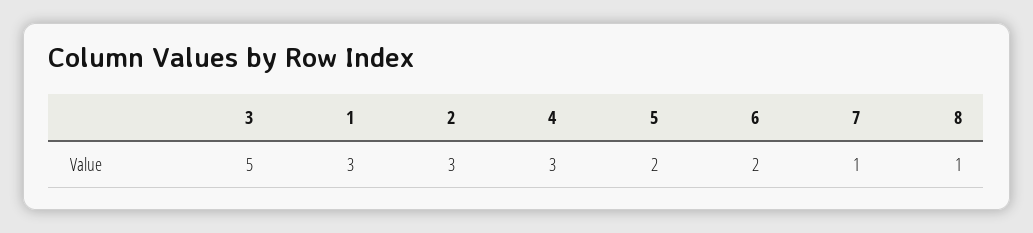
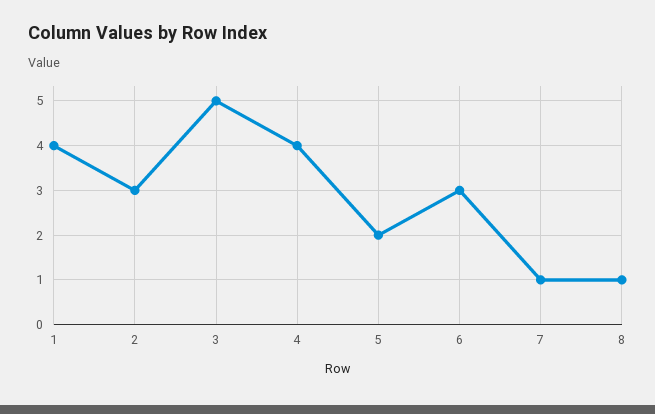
  {
    "3": 5,
-   "1": 3,
+   "1": 4,
    "2": 3,
-   "4": 3,
+   "4": 4,
    "5": 2,
-   "6": 2,
+   "6": 3,
    "7": 1,
    "8": 1
  }

